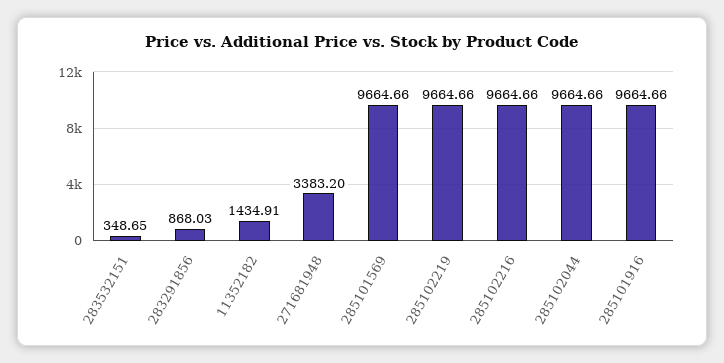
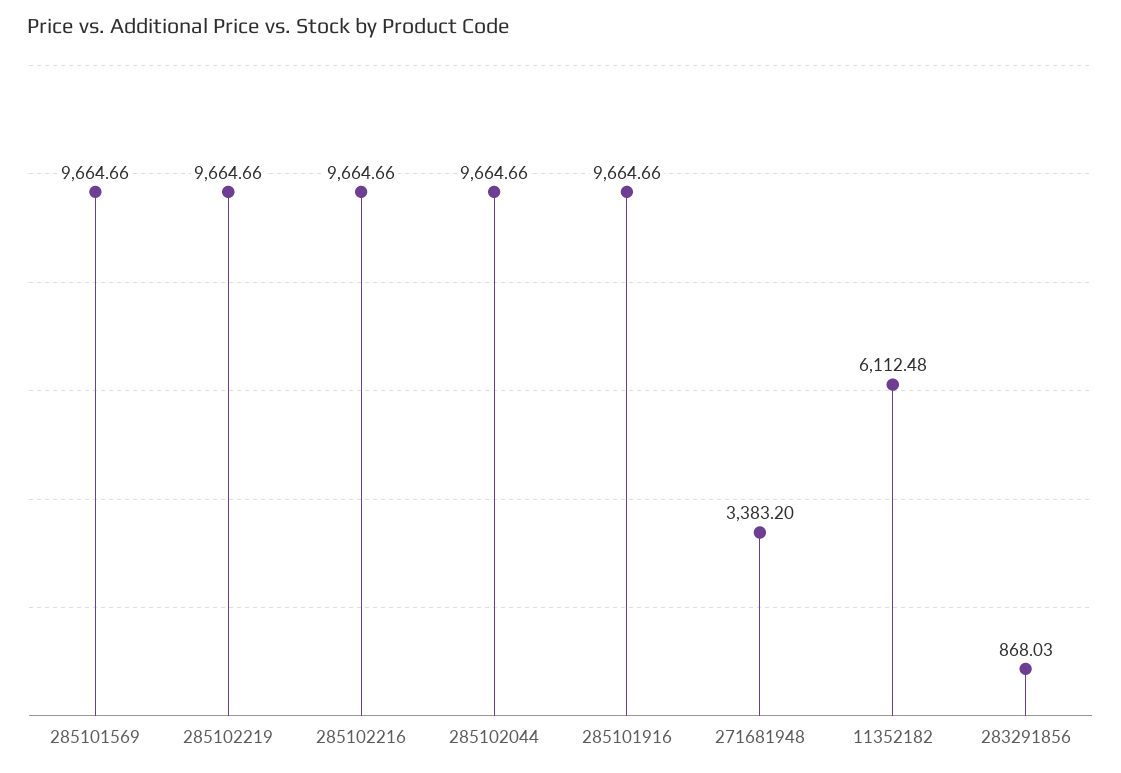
  {
-   "283532151": 348.65,
    "283291856": 868.03,
-   "11352182": 1434.91,
+   "11352182": 6112.48,
    "271681948": 3383.2,
    "285101569": 9664.66,
    "285102219": 9664.66,
    "285102216": 9664.66,
    "285102044": 9664.66,
    "285101916": 9664.66
  }

